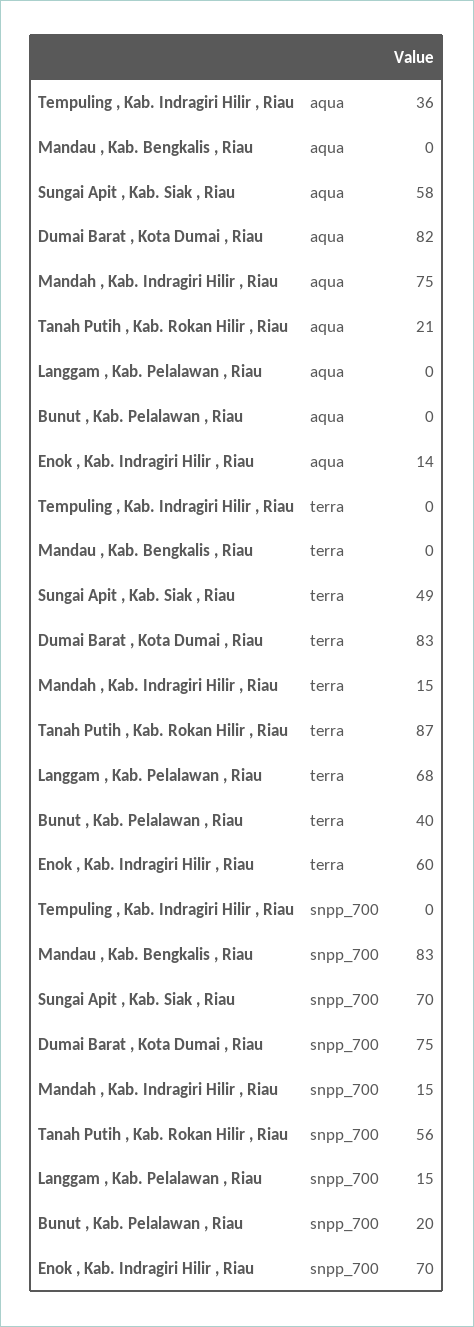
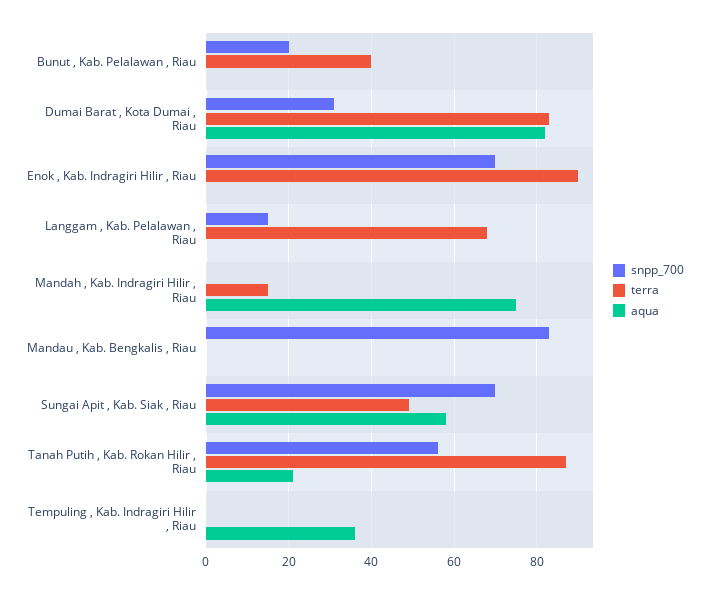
  {
    "aqua": {
      "Tempuling , Kab. Indragiri Hilir , Riau": 36,
      "Mandau , Kab. Bengkalis , Riau": 0,
      "Sungai Apit , Kab. Siak , Riau": 58,
      "Dumai Barat , Kota Dumai , Riau": 82,
      "Mandah , Kab. Indragiri Hilir , Riau": 75,
      "Tanah Putih , Kab. Rokan Hilir , Riau": 21,
      "Langgam , Kab. Pelalawan , Riau": 0,
      "Bunut , Kab. Pelalawan , Riau": 0,
-     "Enok , Kab. Indragiri Hilir , Riau": 14
+     "Enok , Kab. Indragiri Hilir , Riau": 0
    },
    "terra": {
      "Tempuling , Kab. Indragiri Hilir , Riau": 0,
      "Mandau , Kab. Bengkalis , Riau": 0,
      "Sungai Apit , Kab. Siak , Riau": 49,
      "Dumai Barat , Kota Dumai , Riau": 83,
      "Mandah , Kab. Indragiri Hilir , Riau": 15,
      "Tanah Putih , Kab. Rokan Hilir , Riau": 87,
      "Langgam , Kab. Pelalawan , Riau": 68,
      "Bunut , Kab. Pelalawan , Riau": 40,
-     "Enok , Kab. Indragiri Hilir , Riau": 60
+     "Enok , Kab. Indragiri Hilir , Riau": 90
    },
    "snpp_700": {
      "Tempuling , Kab. Indragiri Hilir , Riau": 0,
      "Mandau , Kab. Bengkalis , Riau": 83,
      "Sungai Apit , Kab. Siak , Riau": 70,
-     "Dumai Barat , Kota Dumai , Riau": 75,
+     "Dumai Barat , Kota Dumai , Riau": 30,
-     "Mandah , Kab. Indragiri Hilir , Riau": 15,
+     "Mandah , Kab. Indragiri Hilir , Riau": 0,
      "Tanah Putih , Kab. Rokan Hilir , Riau": 56,
      "Langgam , Kab. Pelalawan , Riau": 15,
      "Bunut , Kab. Pelalawan , Riau": 20,
      "Enok , Kab. Indragiri Hilir , Riau": 70
    }
  }

